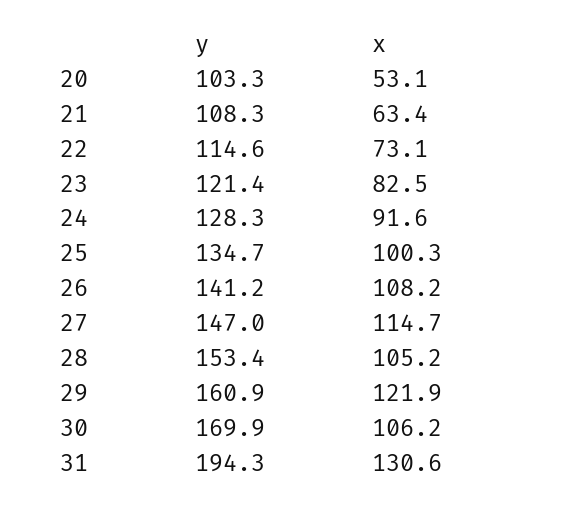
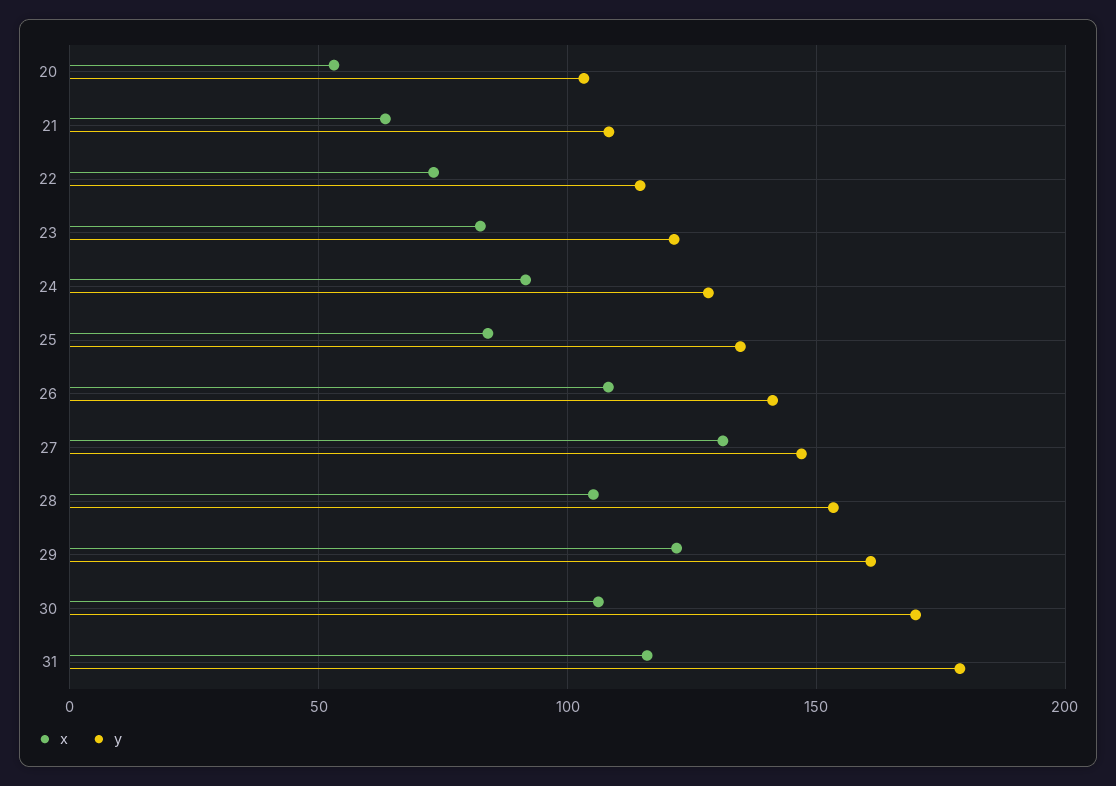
  {
    "y": {
      "20": 103.3,
      "21": 108.3,
      "22": 114.6,
      "23": 121.4,
      "24": 128.3,
      "25": 134.7,
      "26": 141.2,
      "27": 147,
      "28": 153.4,
      "29": 160.9,
      "30": 169.9,
-     "31": 194.3
+     "31": 180
    },
    "x": {
      "20": 53.1,
      "21": 63.4,
      "22": 73.1,
      "23": 82.5,
      "24": 91.6,
-     "25": 100.3,
+     "25": 85,
      "26": 108.2,
-     "27": 114.7,
+     "27": 130,
      "28": 105.2,
      "29": 121.9,
      "30": 106.2,
-     "31": 130.6
+     "31": 115
    }
  }

